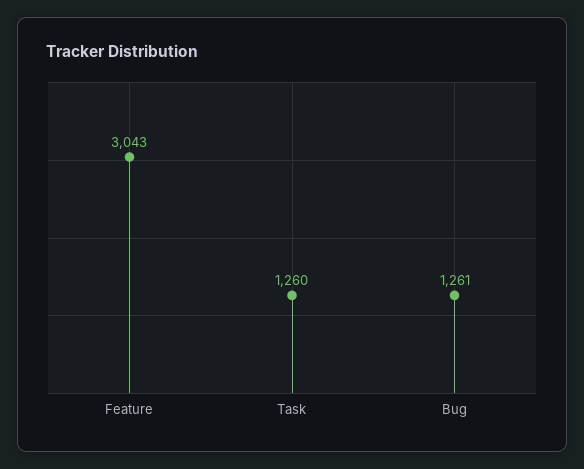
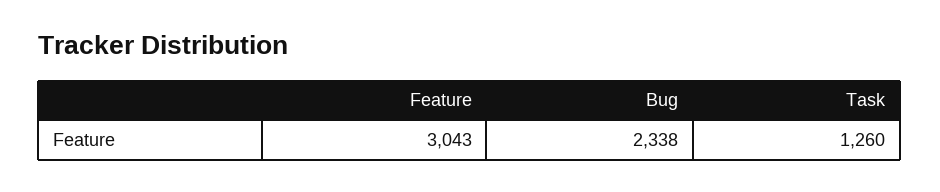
  {
    "Feature": 3043,
    "Task": 1260,
-   "Bug": 1261
+   "Bug": 2338
  }

